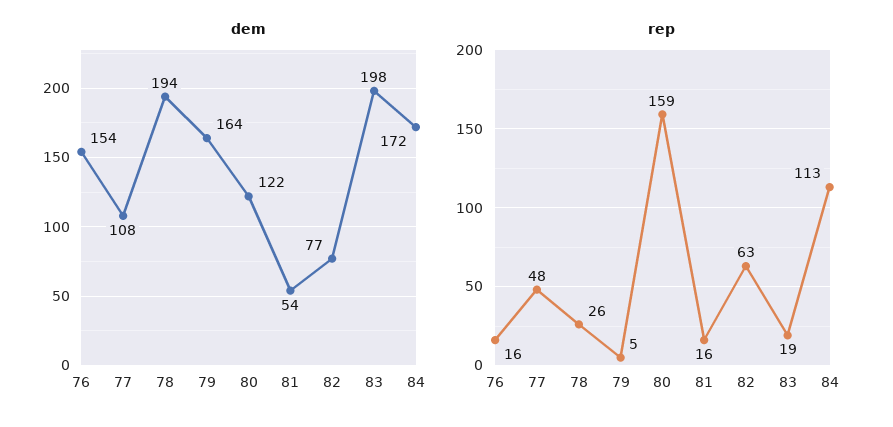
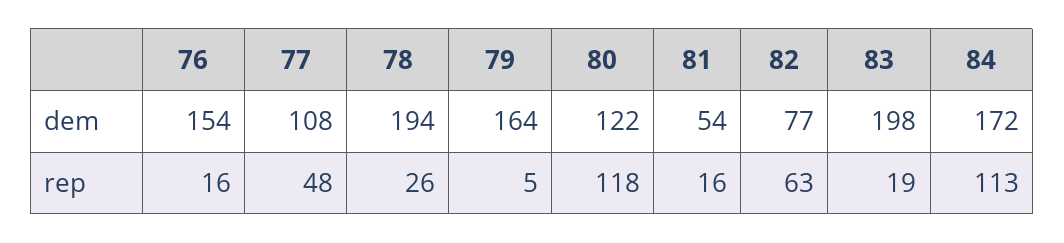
  {
    "dem": {
      "76": 154,
      "77": 108,
      "78": 194,
      "79": 164,
      "80": 122,
      "81": 54,
      "82": 77,
      "83": 198,
      "84": 172
    },
    "rep": {
      "76": 16,
      "77": 48,
      "78": 26,
      "79": 5,
-     "80": 159,
+     "80": 118,
      "81": 16,
      "82": 63,
      "83": 19,
      "84": 113
    }
  }

